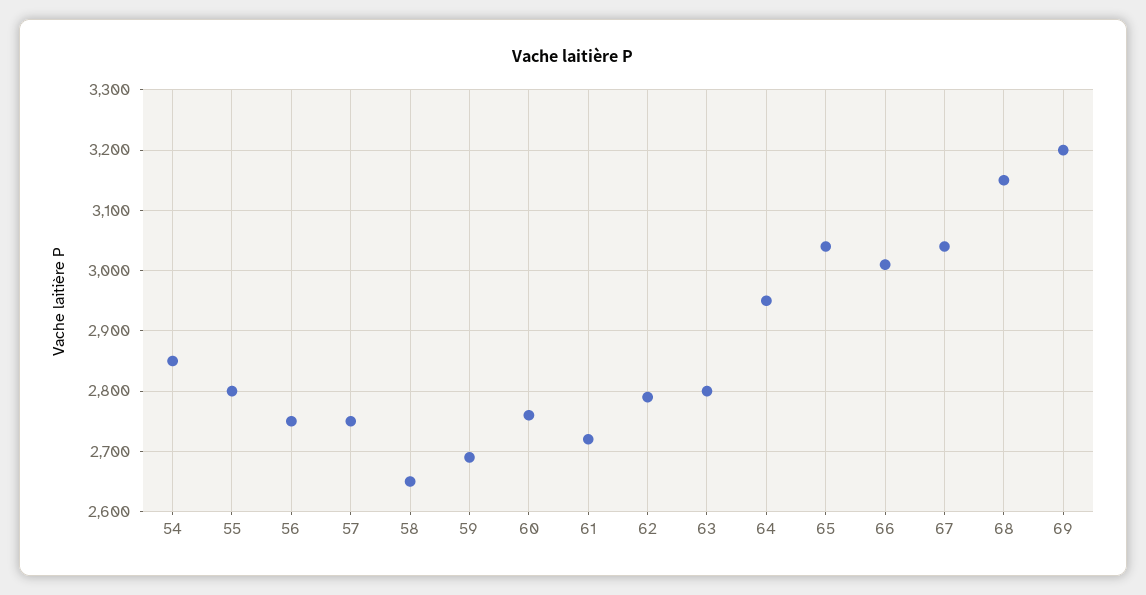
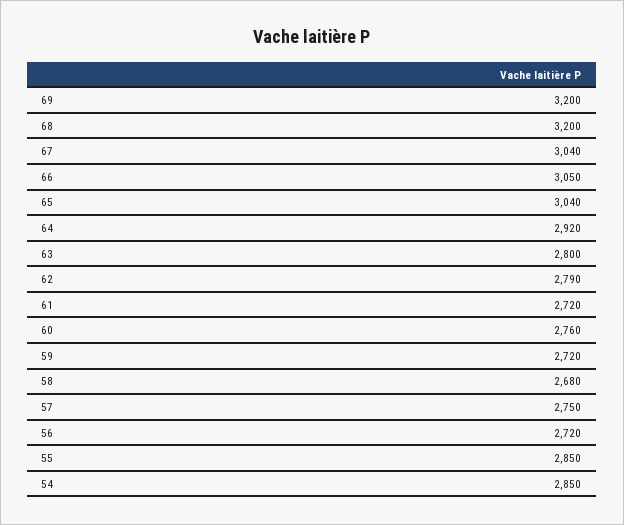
  {
    "54": 2850,
-   "55": 2800,
+   "55": 2850,
-   "56": 2750,
+   "56": 2720,
    "57": 2750,
-   "58": 2650,
+   "58": 2680,
-   "59": 2690,
+   "59": 2720,
    "60": 2760,
    "61": 2720,
    "62": 2790,
    "63": 2800,
-   "64": 2950,
+   "64": 2920,
    "65": 3040,
-   "66": 3010,
+   "66": 3050,
    "67": 3040,
-   "68": 3150,
+   "68": 3200,
    "69": 3200
  }

